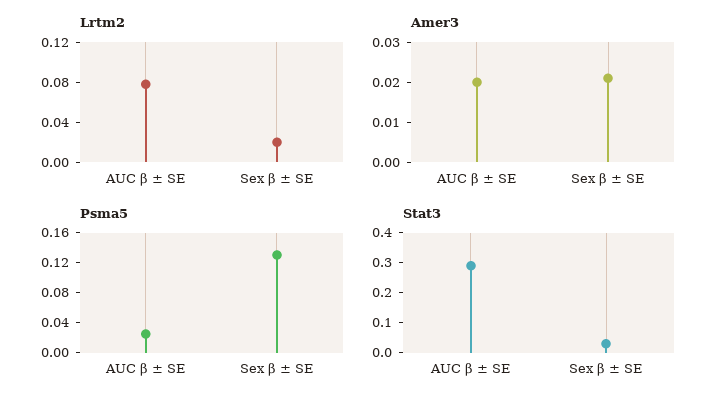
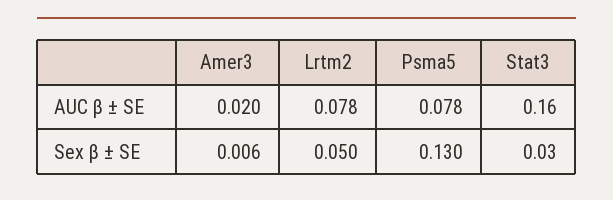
  {
    "Lrtm2": {
      "AUC β ± SE": 0.078,
-     "Sex β ± SE": 0.02
+     "Sex β ± SE": 0.05
    },
    "Amer3": {
      "AUC β ± SE": 0.02,
-     "Sex β ± SE": 0.02
+     "Sex β ± SE": 0.006
    },
    "Psma5": {
-     "AUC β ± SE": 0.02,
+     "AUC β ± SE": 0.078,
      "Sex β ± SE": 0.13
    },
    "Stat3": {
-     "AUC β ± SE": 0.3,
+     "AUC β ± SE": 0.16,
      "Sex β ± SE": 0.03
    }
  }

